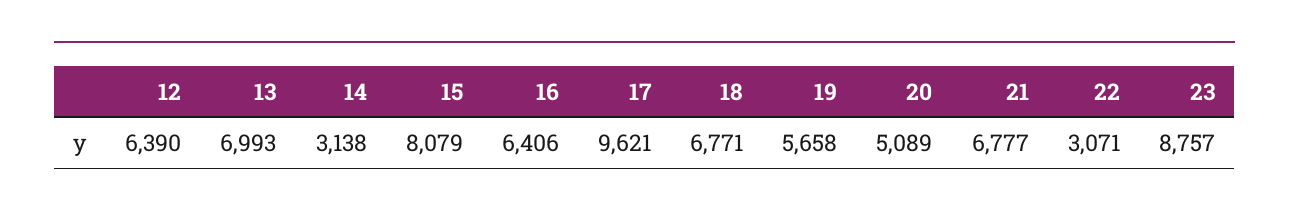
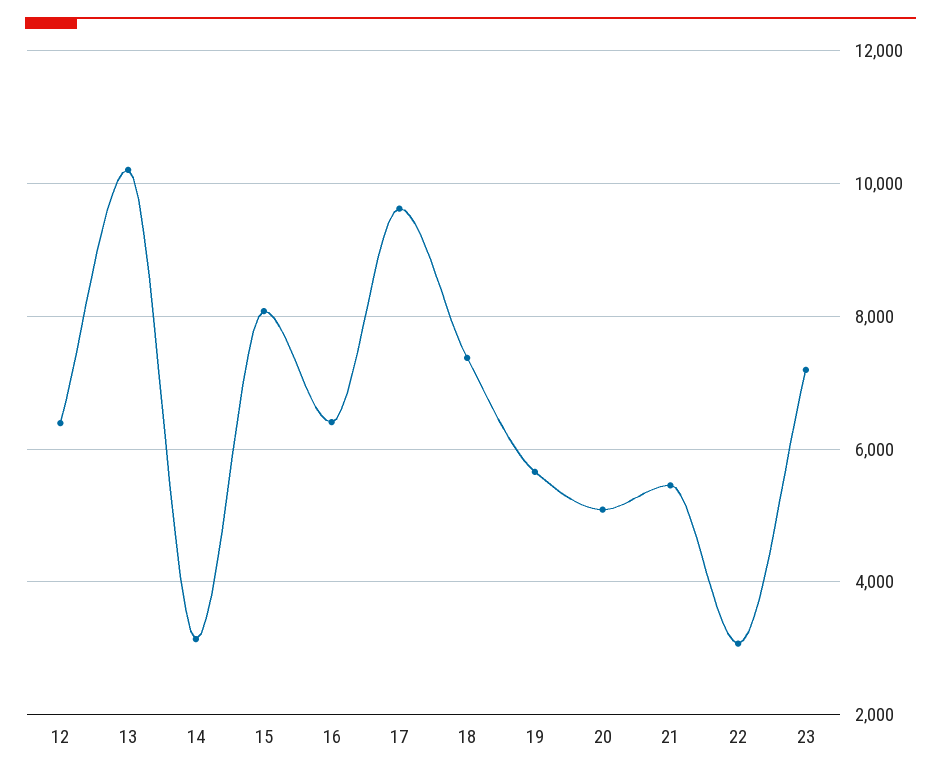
  {
    "12": 6390,
-   "13": 6993,
+   "13": 10200,
    "14": 3138,
    "15": 8079,
    "16": 6406,
    "17": 9621,
-   "18": 6771,
+   "18": 7400,
    "19": 5658,
    "20": 5089,
-   "21": 6777,
+   "21": 5400,
    "22": 3071,
-   "23": 8757
+   "23": 7200
  }

